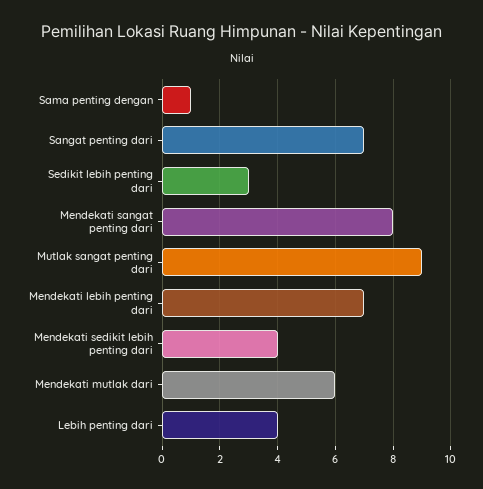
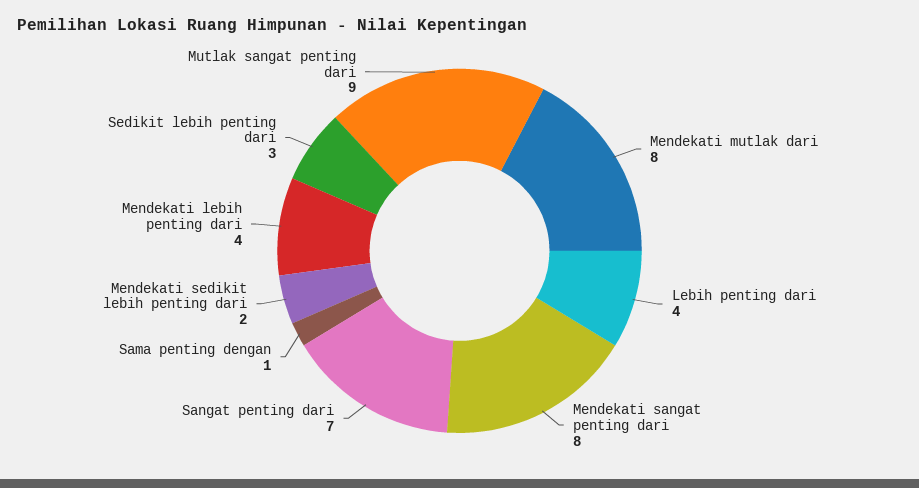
  {
    "Sama penting dengan": 1,
    "Sangat penting dari": 7,
    "Sedikit lebih penting dari": 3,
    "Mendekati sangat penting dari": 8,
    "Mutlak sangat penting dari": 9,
-   "Mendekati lebih penting dari": 7,
+   "Mendekati lebih penting dari": 4,
-   "Mendekati sedikit lebih penting dari": 4,
+   "Mendekati sedikit lebih penting dari": 2,
-   "Mendekati mutlak dari": 6,
+   "Mendekati mutlak dari": 8,
    "Lebih penting dari": 4
  }

